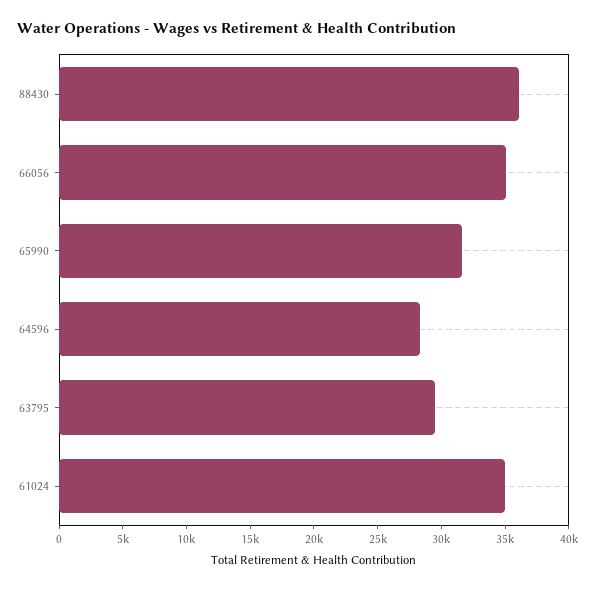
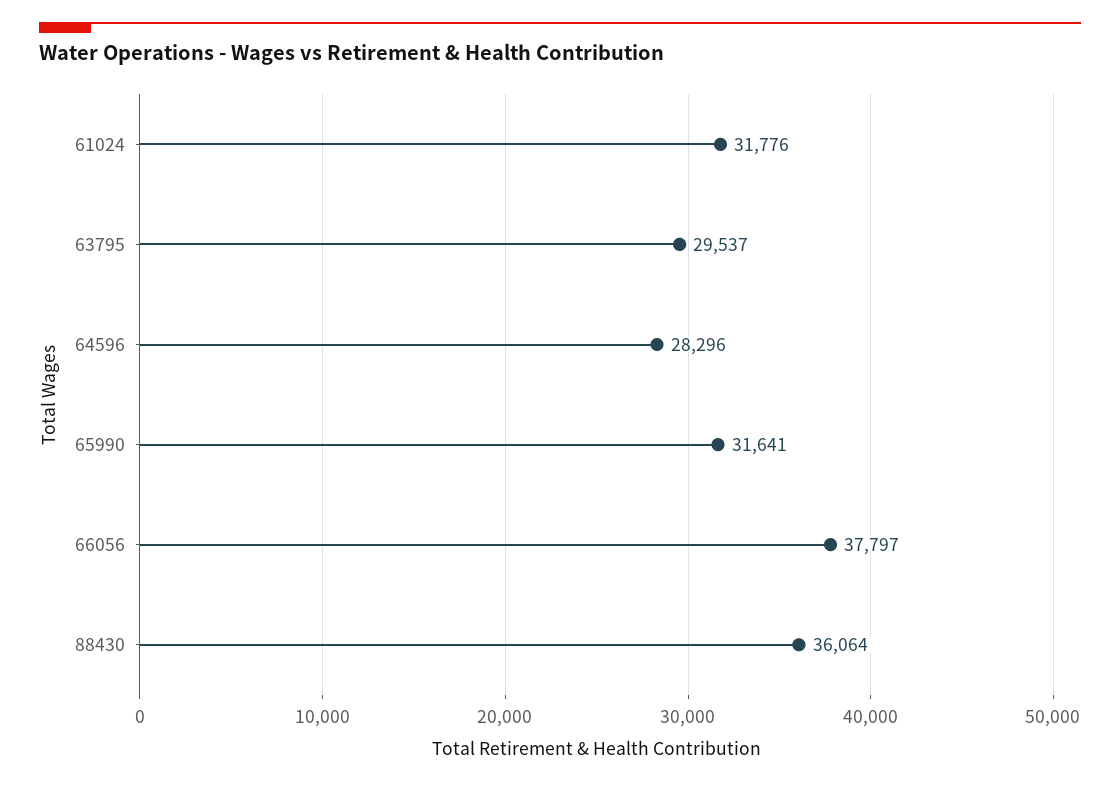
  {
    "88430": 36064,
-   "66056": 35000,
+   "66056": 37797,
    "65990": 31641,
    "64596": 28296,
    "63795": 29537,
-   "61024": 35000
+   "61024": 31776
  }

